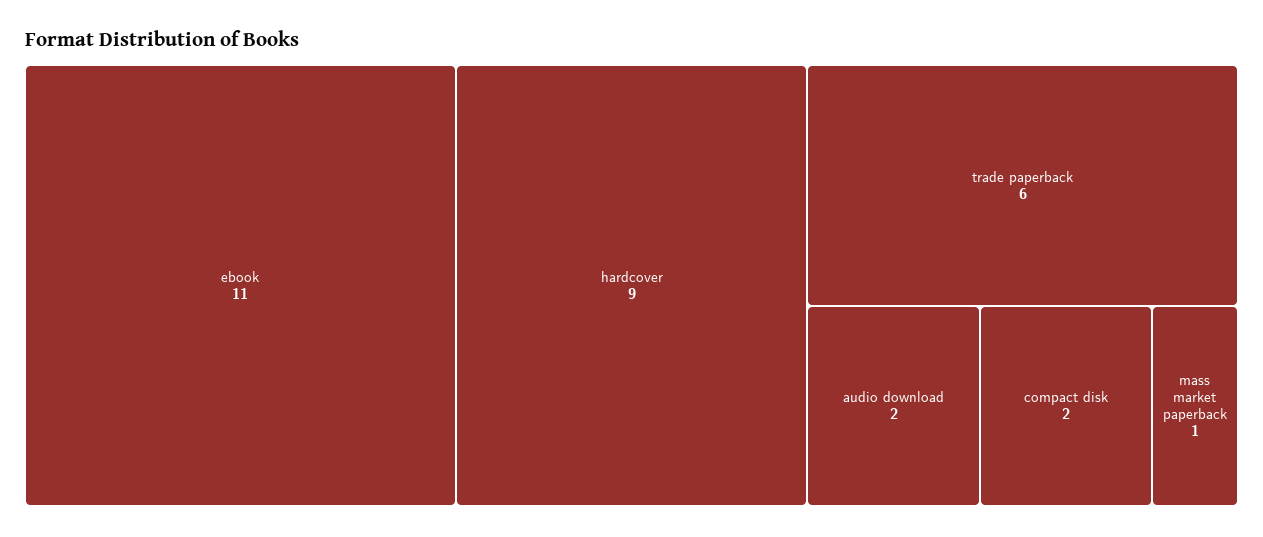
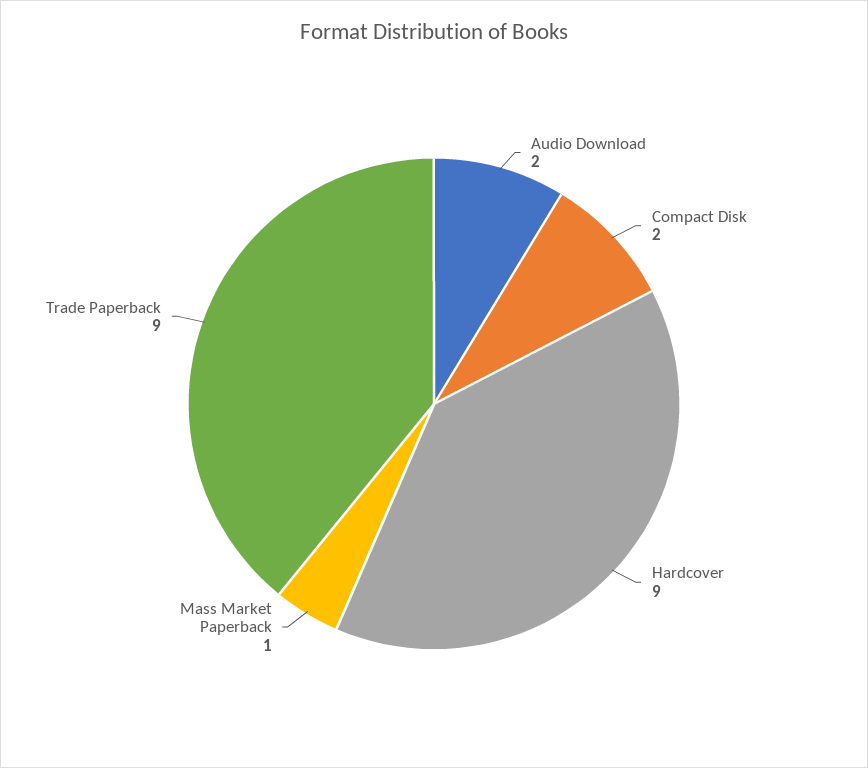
  {
-   "ebook": 11,
    "hardcover": 9,
-   "trade paperback": 6,
+   "trade paperback": 9,
    "audio download": 2,
    "compact disk": 2,
    "mass market paperback": 1
  }

